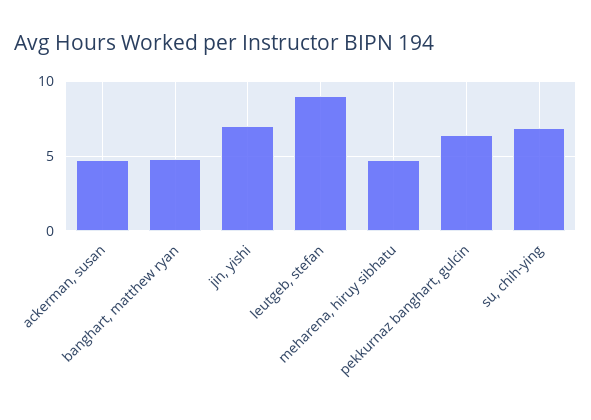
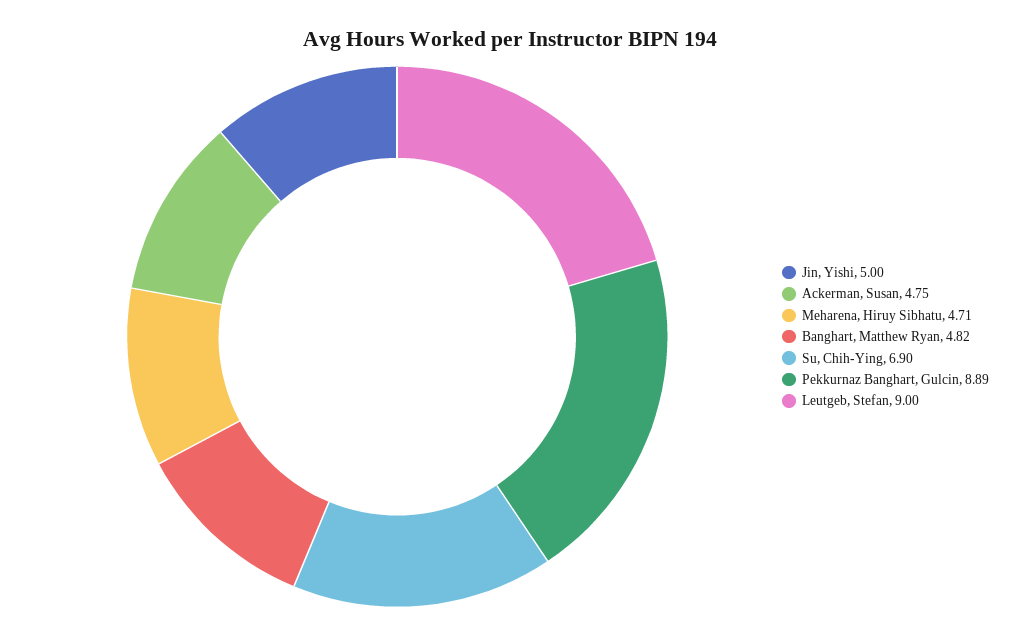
  {
    "ackerman, susan": 4.75,
    "banghart, matthew ryan": 4.82,
-   "jin, yishi": 7,
+   "jin, yishi": 5,
    "leutgeb, stefan": 9,
    "meharena, hiruy sibhatu": 4.71,
-   "pekkurnaz banghart, gulcin": 6.5,
+   "pekkurnaz banghart, gulcin": 8.89,
    "su, chih-ying": 6.9
  }

